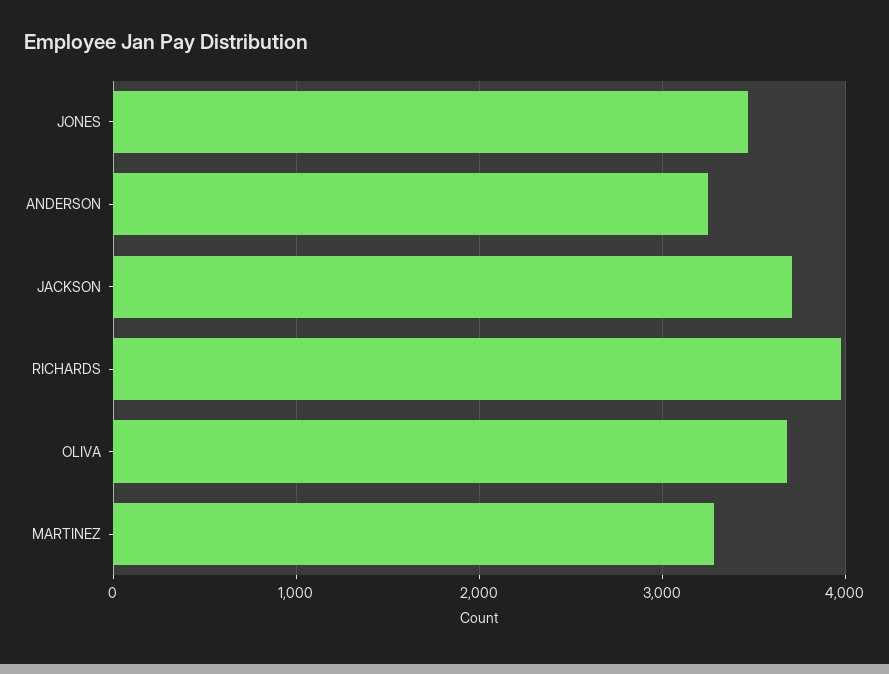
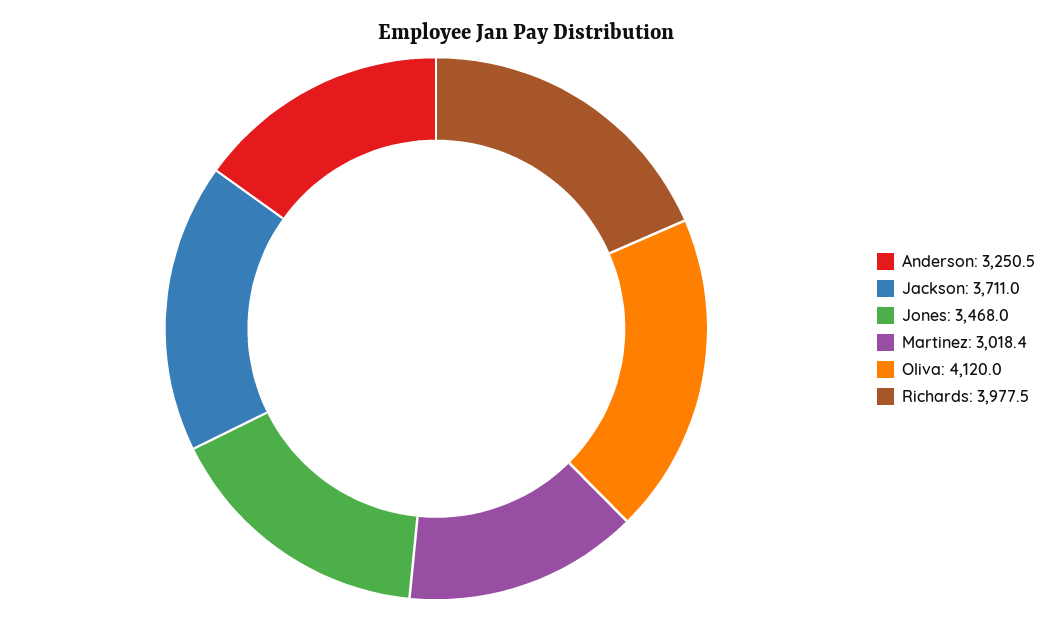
  {
    "JONES": 3468,
    "ANDERSON": 3250.5,
    "JACKSON": 3711,
    "RICHARDS": 3977.5,
-   "OLIVA": 3700,
+   "OLIVA": 4120,
-   "MARTINEZ": 3300
+   "MARTINEZ": 3018.4
  }

